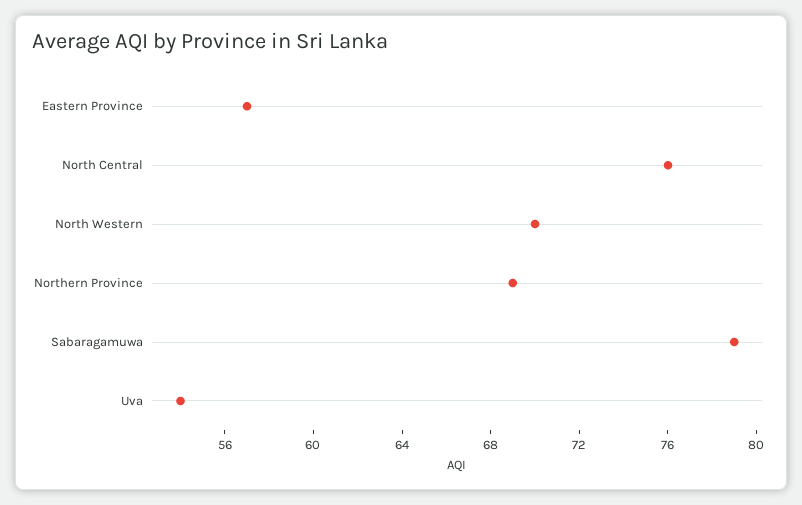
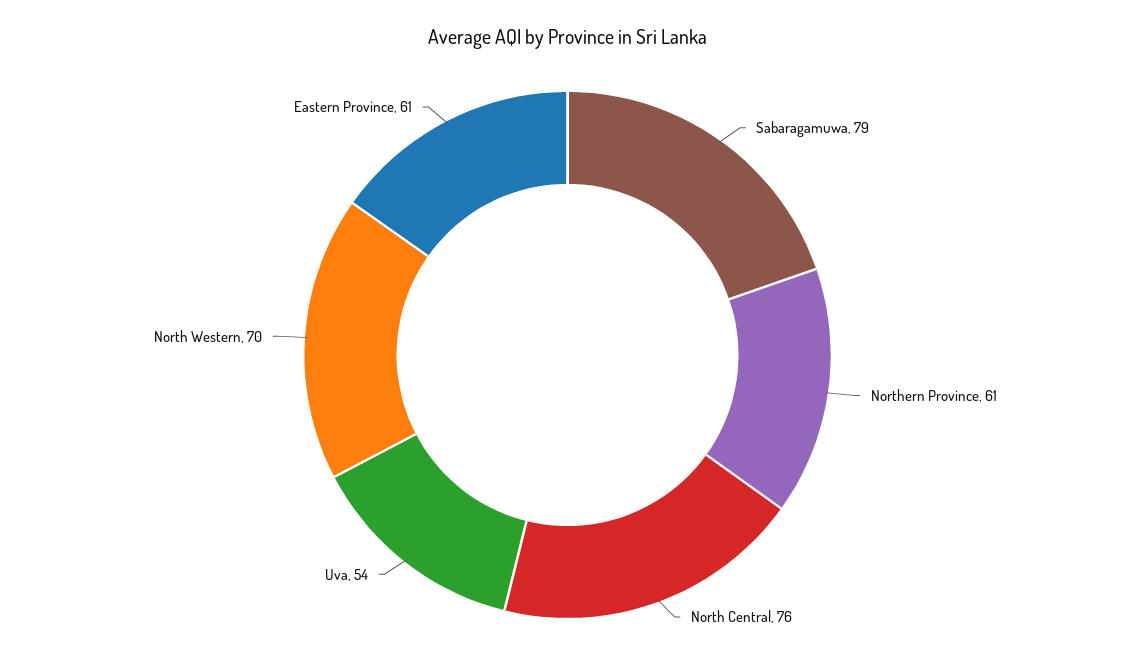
  {
-   "Eastern Province": 57,
+   "Eastern Province": 61,
    "North Central": 76,
    "North Western": 70,
-   "Northern Province": 69,
+   "Northern Province": 61,
    "Sabaragamuwa": 79,
    "Uva": 54
  }

